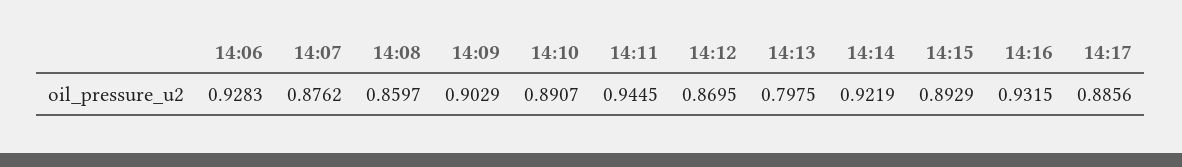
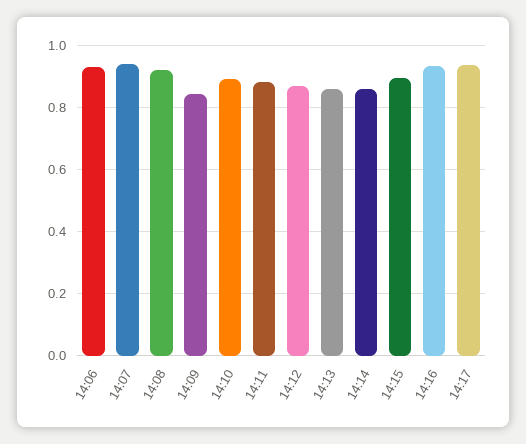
  {
    "14:06": 0.9283,
-   "14:07": 0.8762,
+   "14:07": 0.94,
-   "14:08": 0.8597,
+   "14:08": 0.92,
-   "14:09": 0.9029,
+   "14:09": 0.84,
    "14:10": 0.8907,
-   "14:11": 0.9445,
+   "14:11": 0.88,
    "14:12": 0.8695,
-   "14:13": 0.7975,
+   "14:13": 0.86,
-   "14:14": 0.9219,
+   "14:14": 0.86,
    "14:15": 0.8929,
    "14:16": 0.9315,
-   "14:17": 0.8856
+   "14:17": 0.94
  }

